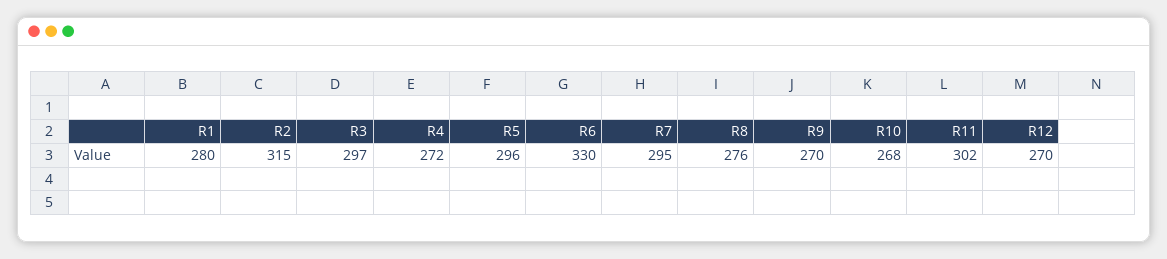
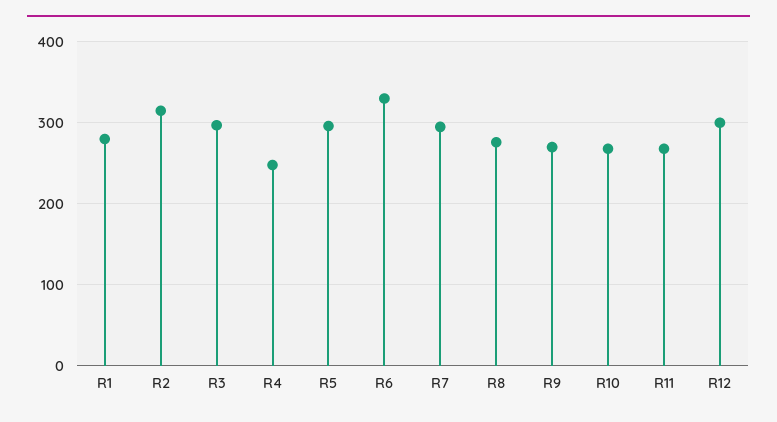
  {
    "R1": 280,
    "R2": 315,
    "R3": 297,
-   "R4": 272,
+   "R4": 250,
    "R5": 296,
    "R6": 330,
    "R7": 295,
    "R8": 276,
    "R9": 270,
    "R10": 268,
-   "R11": 302,
+   "R11": 270,
-   "R12": 270
+   "R12": 300
  }

